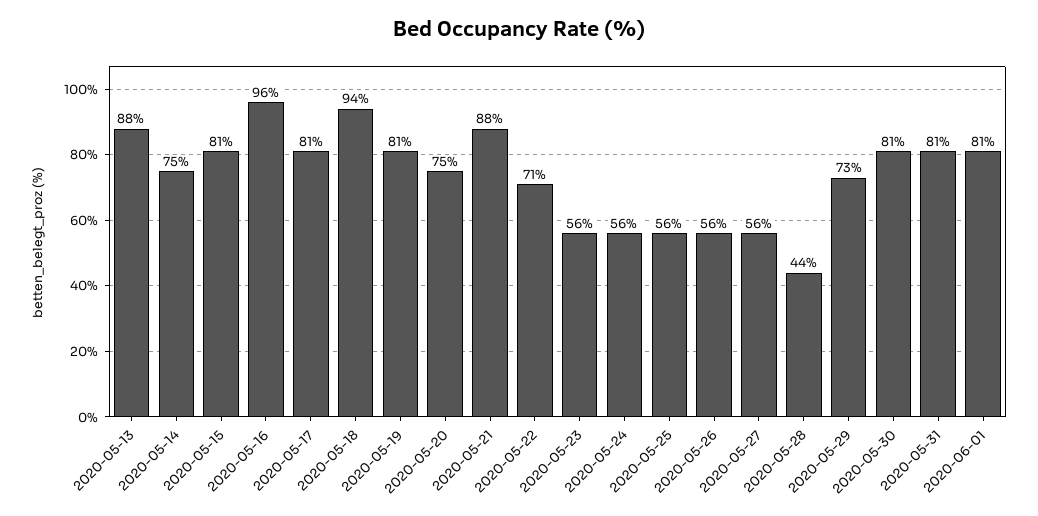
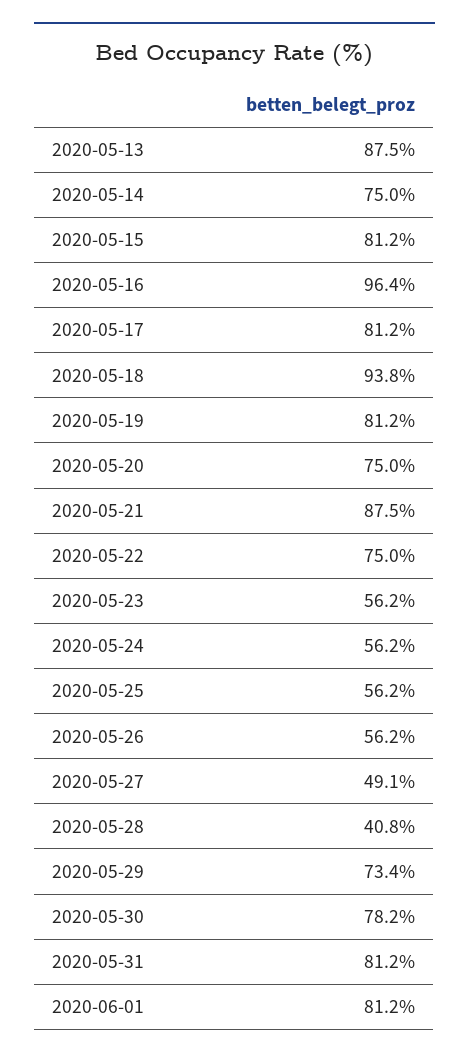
  {
    "2020-05-13": 87.5,
    "2020-05-14": 75,
    "2020-05-15": 81.2,
    "2020-05-16": 96.4,
    "2020-05-17": 81.2,
    "2020-05-18": 93.8,
    "2020-05-19": 81.2,
    "2020-05-20": 75,
    "2020-05-21": 87.5,
-   "2020-05-22": 71,
+   "2020-05-22": 75,
    "2020-05-23": 56.2,
    "2020-05-24": 56.2,
    "2020-05-25": 56.2,
    "2020-05-26": 56.2,
-   "2020-05-27": 56,
+   "2020-05-27": 49.1,
-   "2020-05-28": 44,
+   "2020-05-28": 40.8,
    "2020-05-29": 73.4,
-   "2020-05-30": 81,
+   "2020-05-30": 78.2,
    "2020-05-31": 81.2,
    "2020-06-01": 81.2
  }

